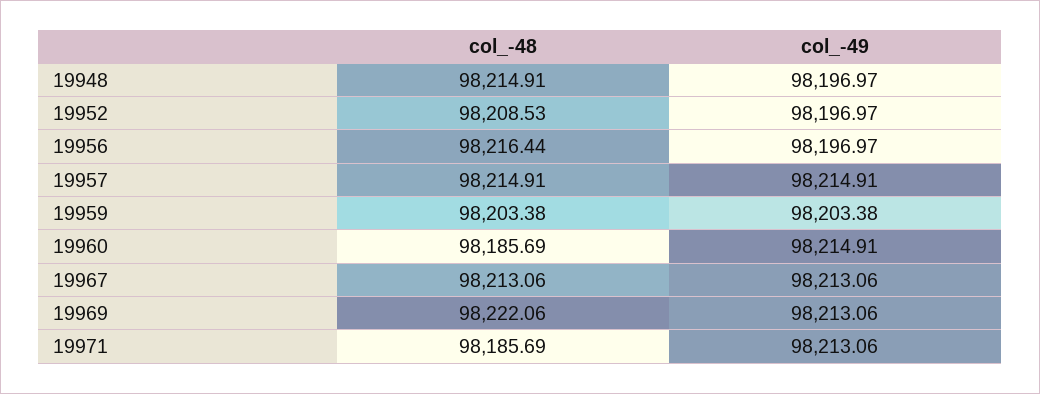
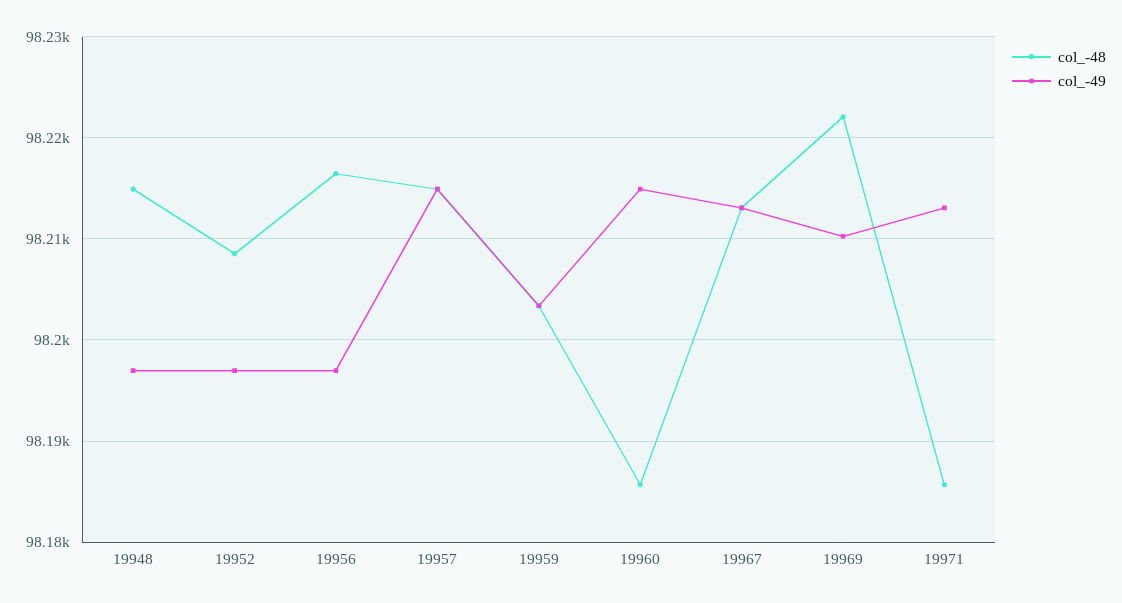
  {
    "col_-48": {
      "19948": 98214.91,
      "19952": 98208.53,
      "19956": 98216.44,
      "19957": 98214.91,
      "19959": 98203.38,
      "19960": 98185.69,
      "19967": 98213.06,
      "19969": 98222.06,
      "19971": 98185.69
    },
    "col_-49": {
      "19948": 98196.97,
      "19952": 98196.97,
      "19956": 98196.97,
      "19957": 98214.91,
      "19959": 98203.38,
      "19960": 98214.91,
      "19967": 98213.06,
-     "19969": 98213.06,
+     "19969": 98210,
      "19971": 98213.06
    }
  }

